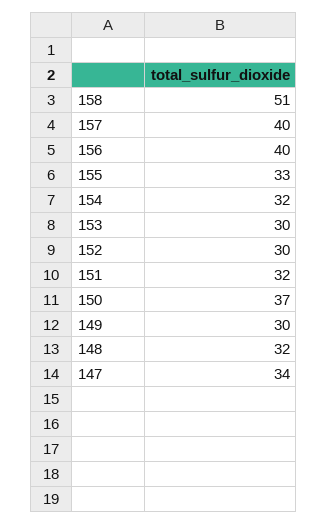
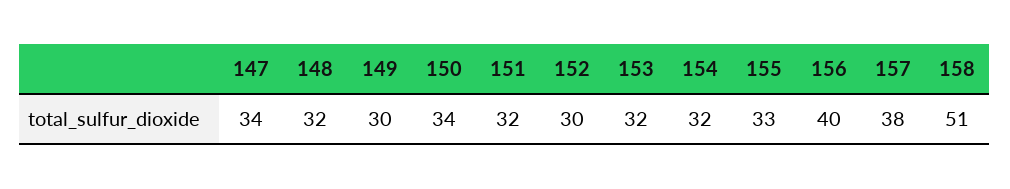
  {
    "158": 51,
-   "157": 40,
+   "157": 38,
    "156": 40,
    "155": 33,
    "154": 32,
-   "153": 30,
+   "153": 32,
    "152": 30,
    "151": 32,
-   "150": 37,
+   "150": 34,
    "149": 30,
    "148": 32,
    "147": 34
  }

